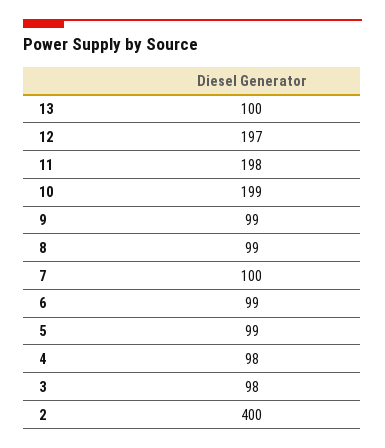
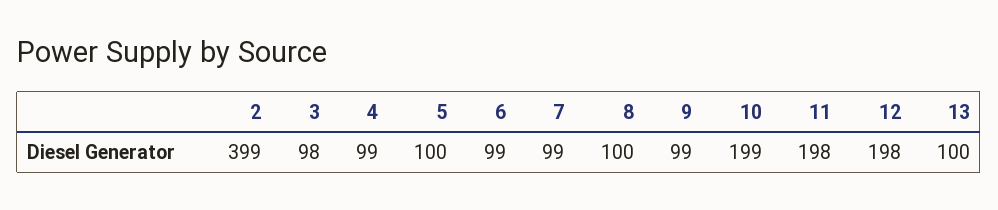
  {
    "13": 100,
-   "12": 197,
+   "12": 198,
    "11": 198,
    "10": 199,
    "9": 99,
-   "8": 99,
+   "8": 100,
-   "7": 100,
+   "7": 99,
    "6": 99,
-   "5": 99,
+   "5": 100,
-   "4": 98,
+   "4": 99,
    "3": 98,
-   "2": 400
+   "2": 399
  }

